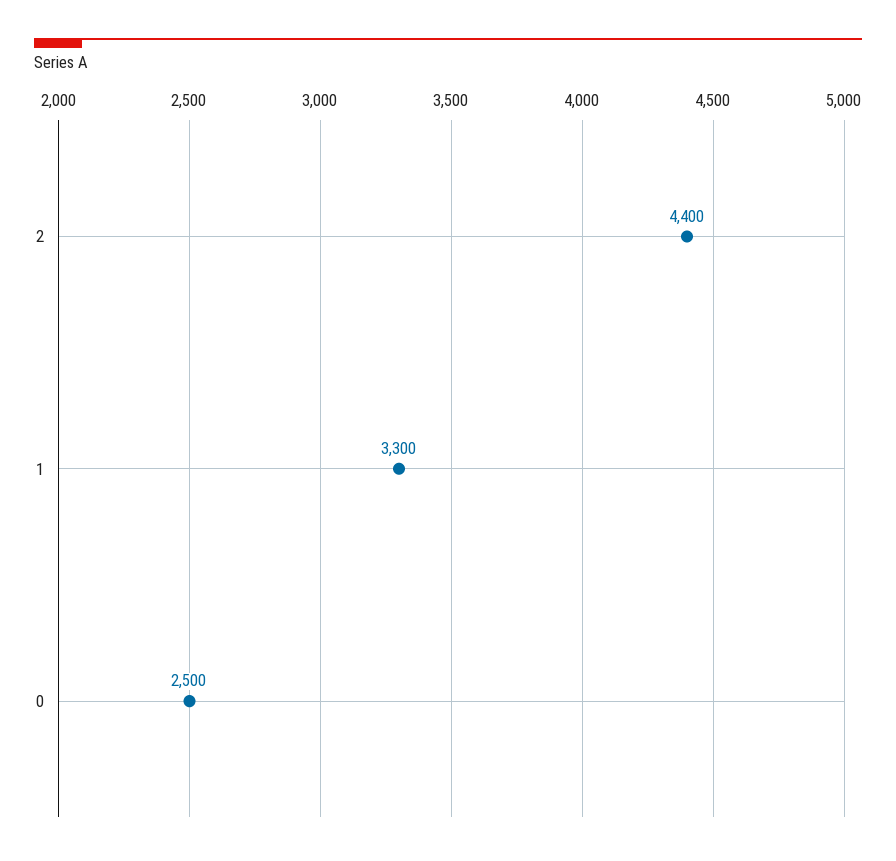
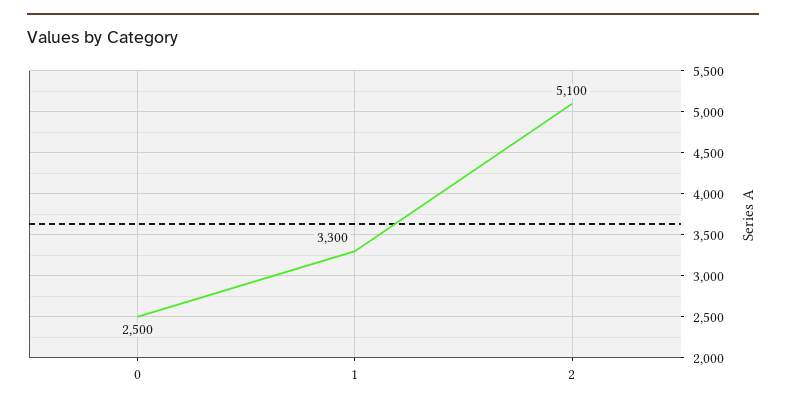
  {
-   "2": 4400,
+   "2": 5100,
    "1": 3300,
    "0": 2500
  }

